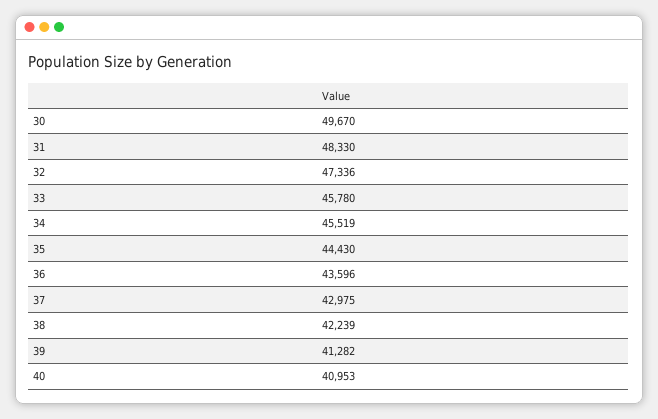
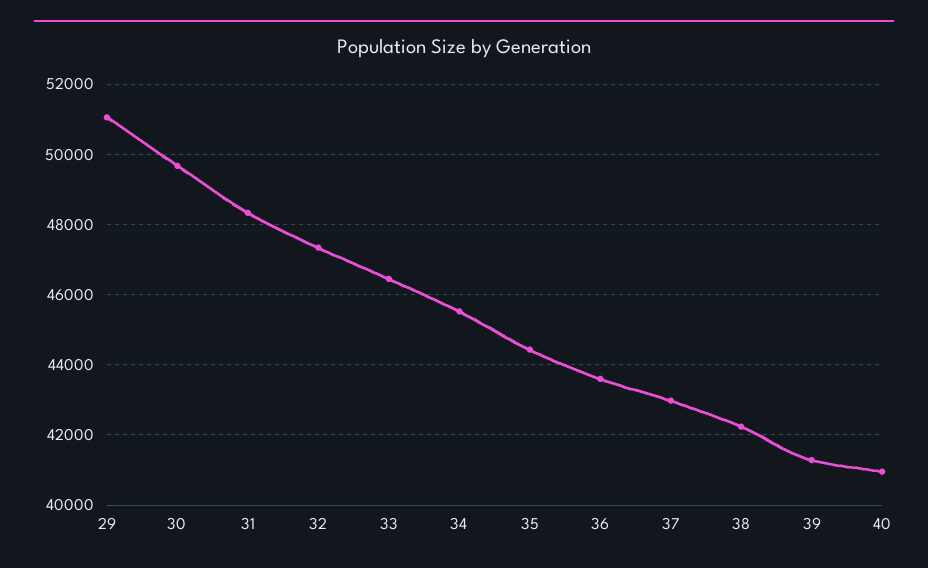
  {
    "30": 49670,
    "31": 48330,
    "32": 47336,
-   "33": 45780,
+   "33": 46400,
    "34": 45519,
    "35": 44430,
    "36": 43596,
    "37": 42975,
    "38": 42239,
    "39": 41282,
-   "40": 40953
+   "40": 40953,
+   "29": 51000
  }

